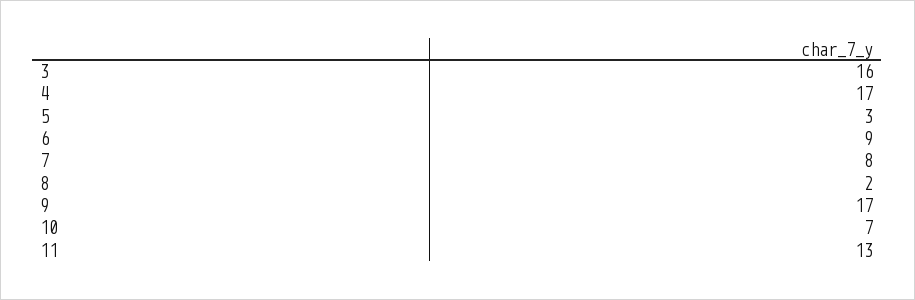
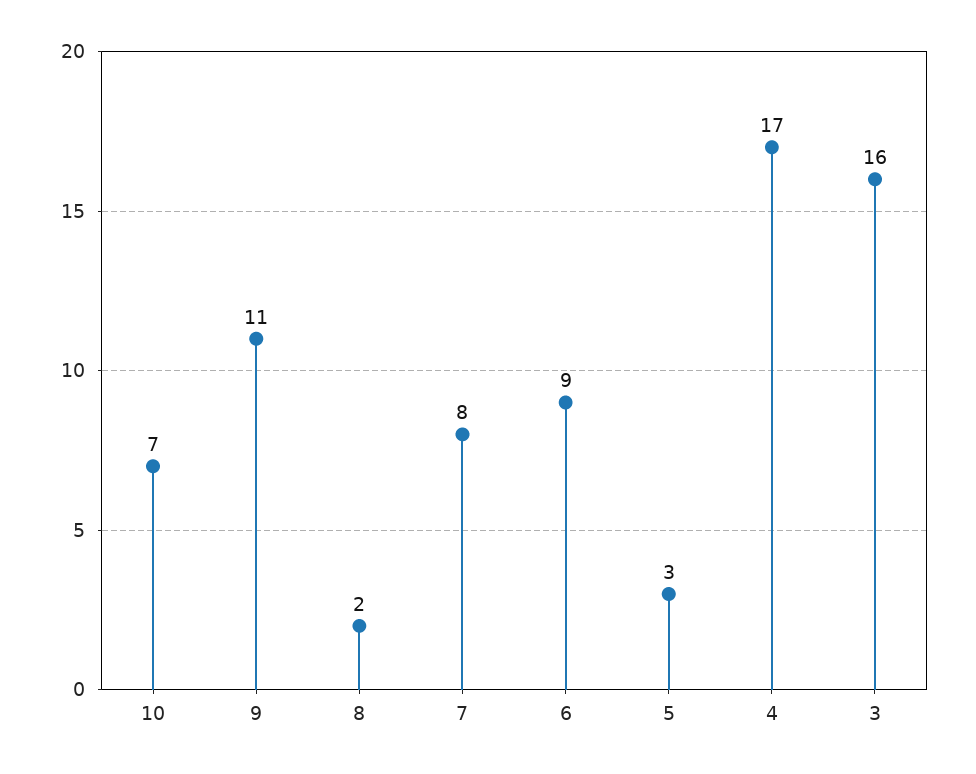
  {
    "3": 16,
    "4": 17,
    "5": 3,
    "6": 9,
    "7": 8,
    "8": 2,
-   "9": 17,
+   "9": 11,
-   "10": 7,
+   "10": 7
-   "11": 13
  }

